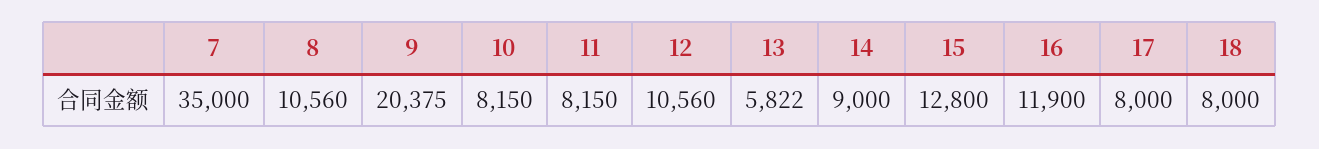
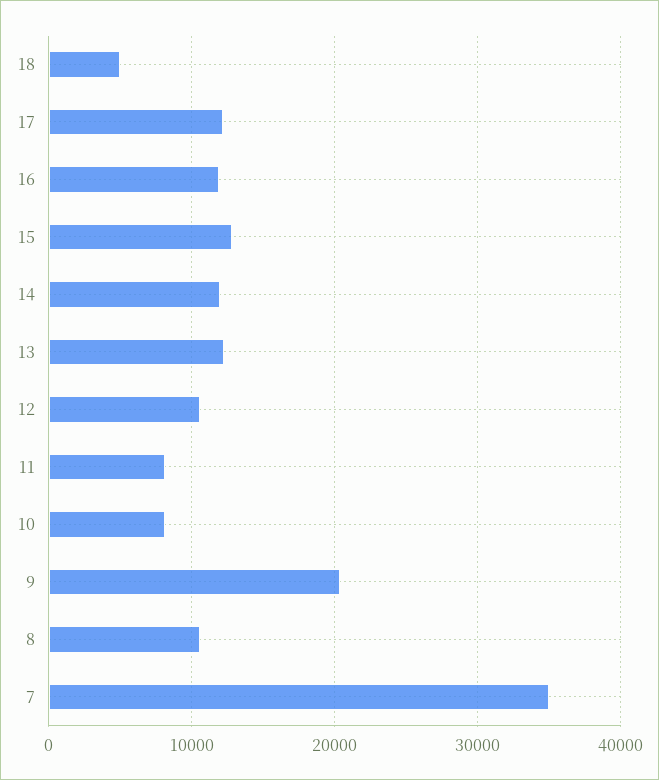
  {
    "7": 35000,
    "8": 10560,
    "9": 20375,
    "10": 8150,
    "11": 8150,
    "12": 10560,
-   "13": 5822,
+   "13": 12000,
-   "14": 9000,
+   "14": 12000,
    "15": 12800,
    "16": 11900,
-   "17": 8000,
+   "17": 12000,
-   "18": 8000
+   "18": 5000
  }

